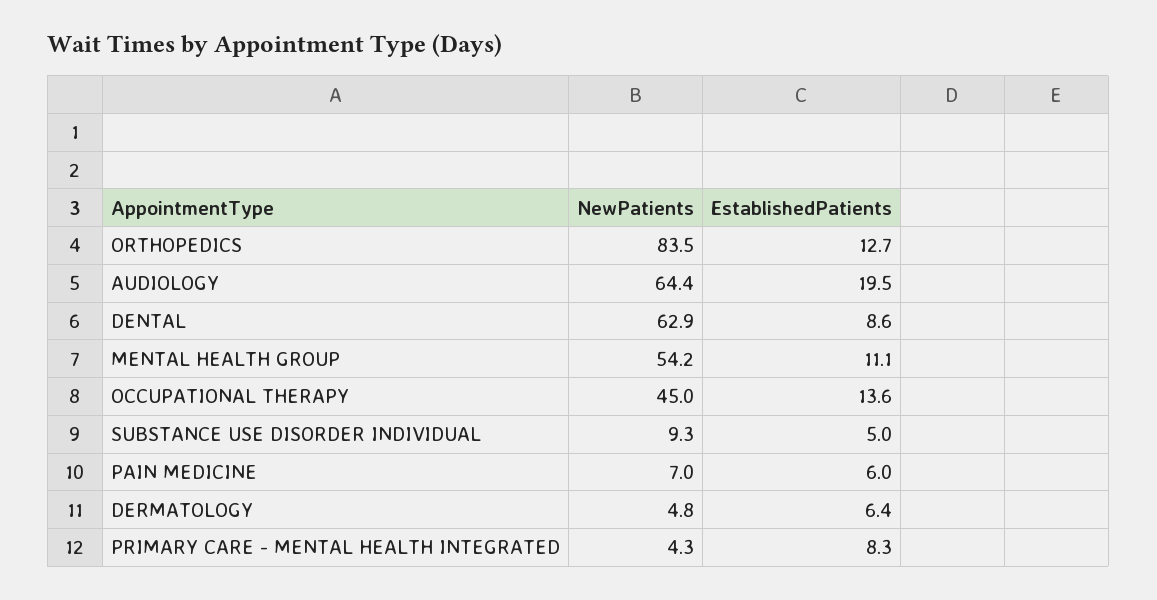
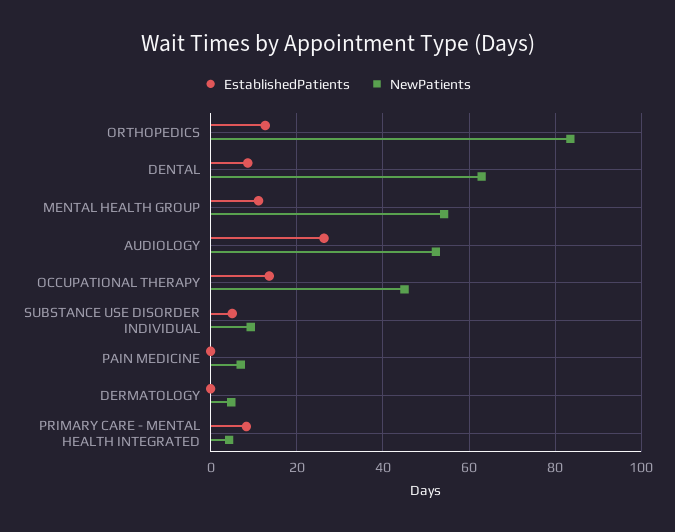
  {
    "NewPatients": {
      "ORTHOPEDICS": 83.5,
-     "AUDIOLOGY": 64.4,
+     "AUDIOLOGY": 52,
      "DENTAL": 62.9,
      "MENTAL HEALTH GROUP": 54.2,
      "OCCUPATIONAL THERAPY": 45,
      "SUBSTANCE USE DISORDER INDIVIDUAL": 9.3,
      "PAIN MEDICINE": 7,
      "DERMATOLOGY": 4.8,
      "PRIMARY CARE - MENTAL HEALTH INTEGRATED": 4.3
    },
    "EstablishedPatients": {
      "ORTHOPEDICS": 12.7,
-     "AUDIOLOGY": 19.5,
+     "AUDIOLOGY": 26,
      "DENTAL": 8.6,
      "MENTAL HEALTH GROUP": 11.1,
      "OCCUPATIONAL THERAPY": 13.6,
      "SUBSTANCE USE DISORDER INDIVIDUAL": 5,
-     "PAIN MEDICINE": 6,
+     "PAIN MEDICINE": 0,
-     "DERMATOLOGY": 6.4,
+     "DERMATOLOGY": 0,
      "PRIMARY CARE - MENTAL HEALTH INTEGRATED": 8.3
    }
  }

